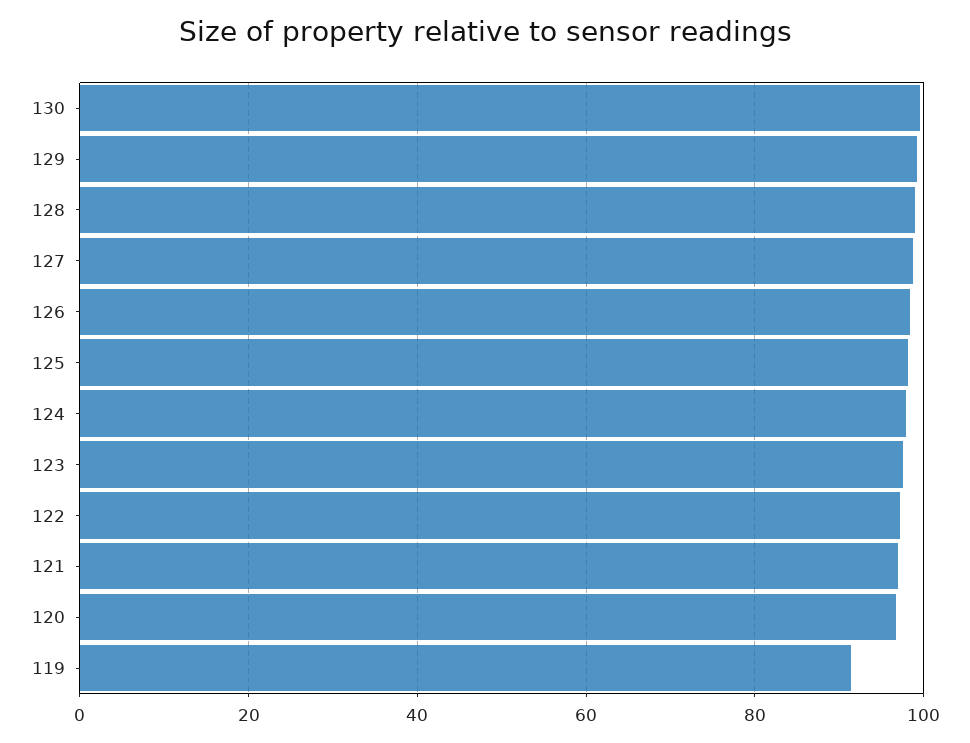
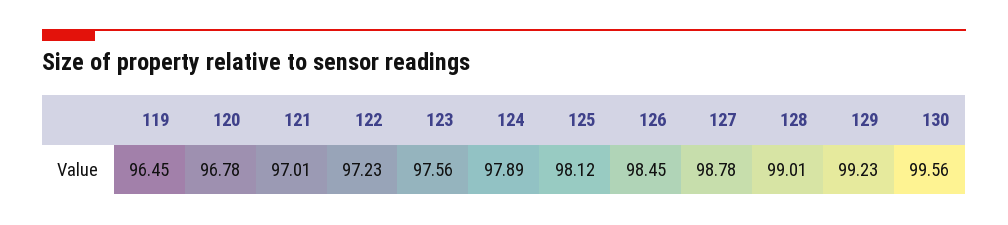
  {
    "130": 99.56,
    "129": 99.23,
    "128": 99.01,
    "127": 98.78,
    "126": 98.45,
    "125": 98.12,
    "124": 97.89,
    "123": 97.56,
    "122": 97.23,
    "121": 97.01,
    "120": 96.78,
-   "119": 92
+   "119": 96.45
  }

